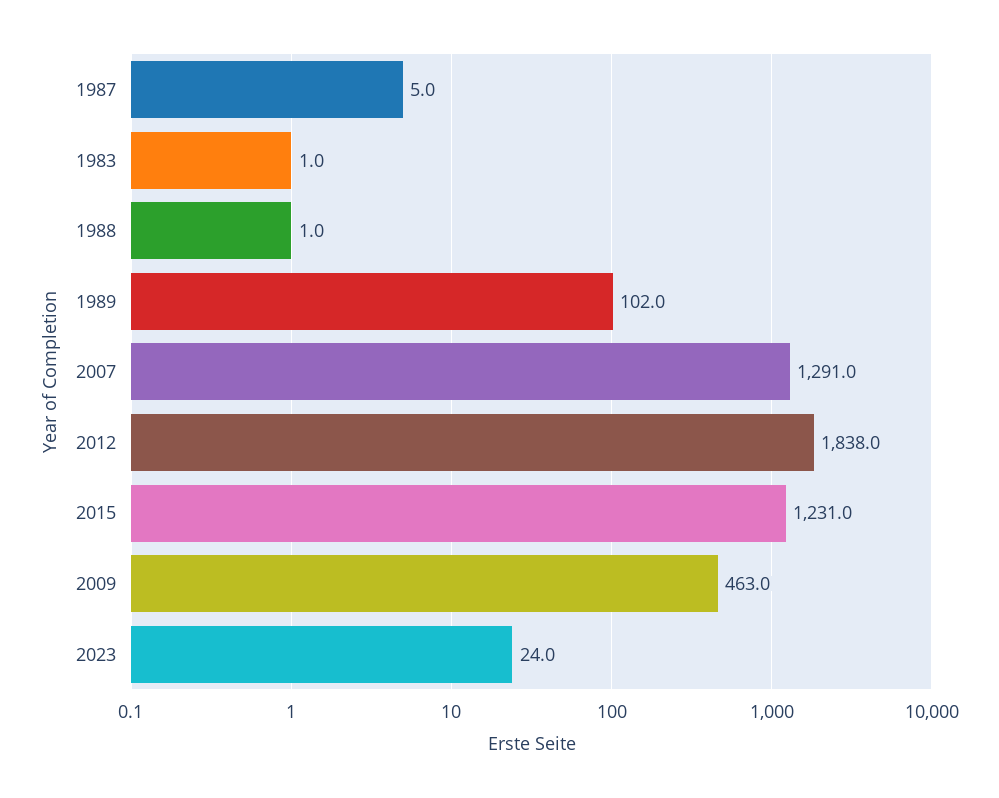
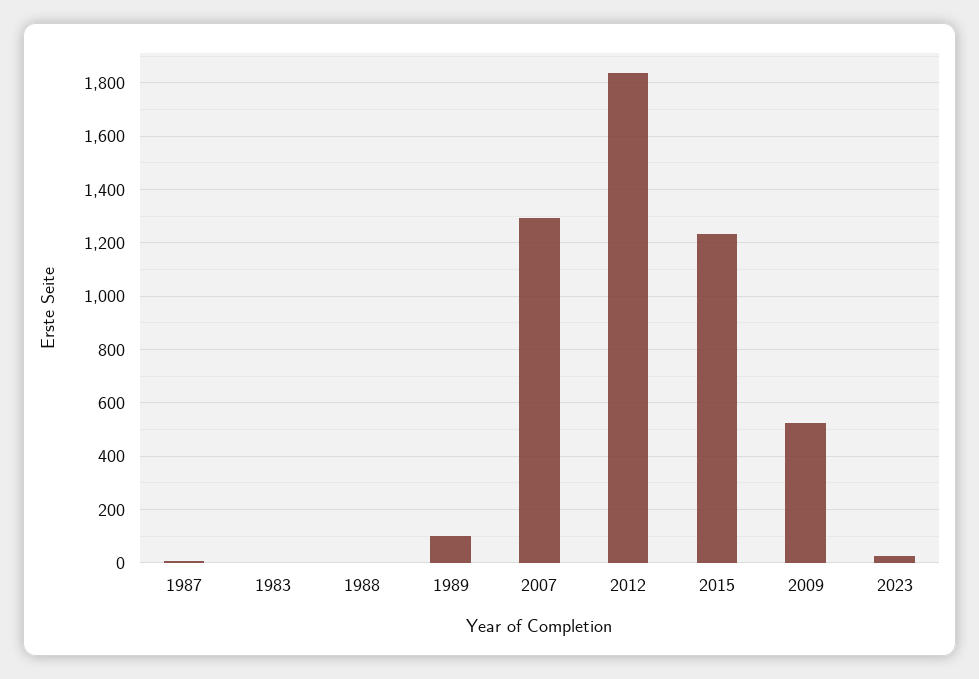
  {
    "1987": 5,
    "1983": 1,
    "1988": 1,
    "1989": 102,
    "2007": 1291,
    "2012": 1838,
    "2015": 1231,
-   "2009": 463,
+   "2009": 525,
    "2023": 24
  }

